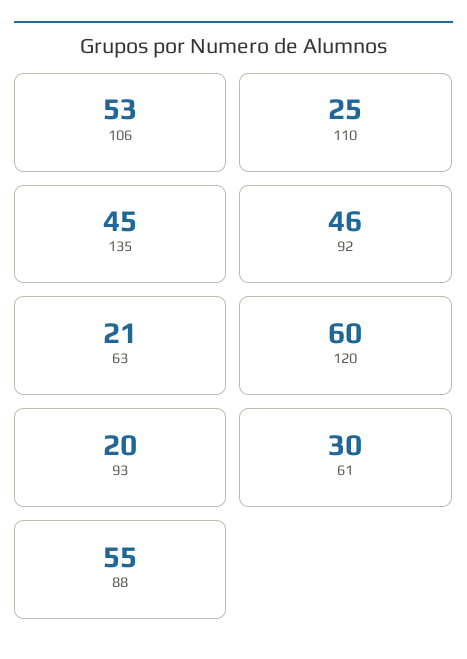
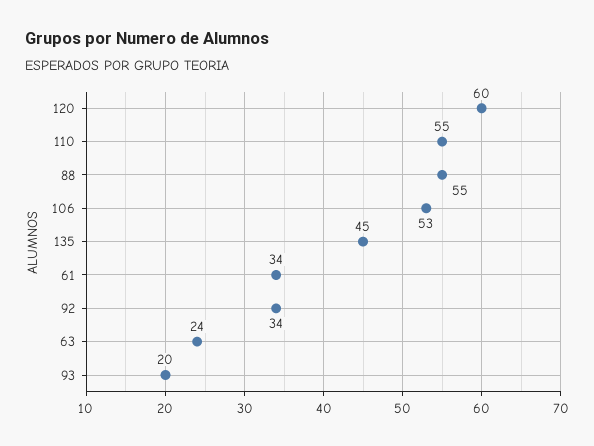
  {
    "106": 53,
-   "110": 25,
+   "110": 55,
    "135": 45,
-   "92": 46,
+   "92": 34,
-   "63": 21,
+   "63": 24,
    "120": 60,
    "93": 20,
-   "61": 30,
+   "61": 34,
    "88": 55
  }

